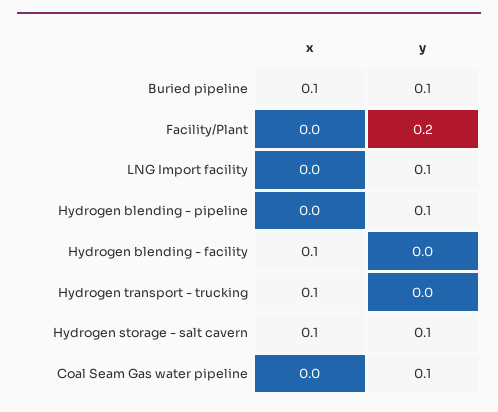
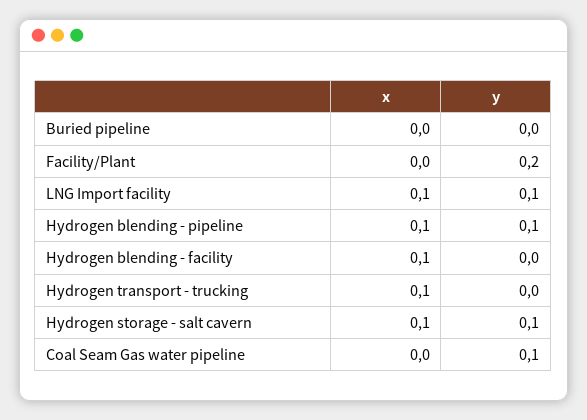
  {
    "x": {
-     "Buried pipeline": 0.1,
+     "Buried pipeline": 0,
      "Facility/Plant": 0,
-     "LNG Import facility": 0,
+     "LNG Import facility": 0.1,
-     "Hydrogen blending - pipeline": 0,
+     "Hydrogen blending - pipeline": 0.1,
      "Hydrogen blending - facility": 0.1,
      "Hydrogen transport - trucking": 0.1,
      "Hydrogen storage - salt cavern": 0.1,
      "Coal Seam Gas water pipeline": 0
    },
    "y": {
-     "Buried pipeline": 0.1,
+     "Buried pipeline": 0,
      "Facility/Plant": 0.2,
      "LNG Import facility": 0.1,
      "Hydrogen blending - pipeline": 0.1,
      "Hydrogen blending - facility": 0,
      "Hydrogen transport - trucking": 0,
      "Hydrogen storage - salt cavern": 0.1,
      "Coal Seam Gas water pipeline": 0.1
    }
  }

